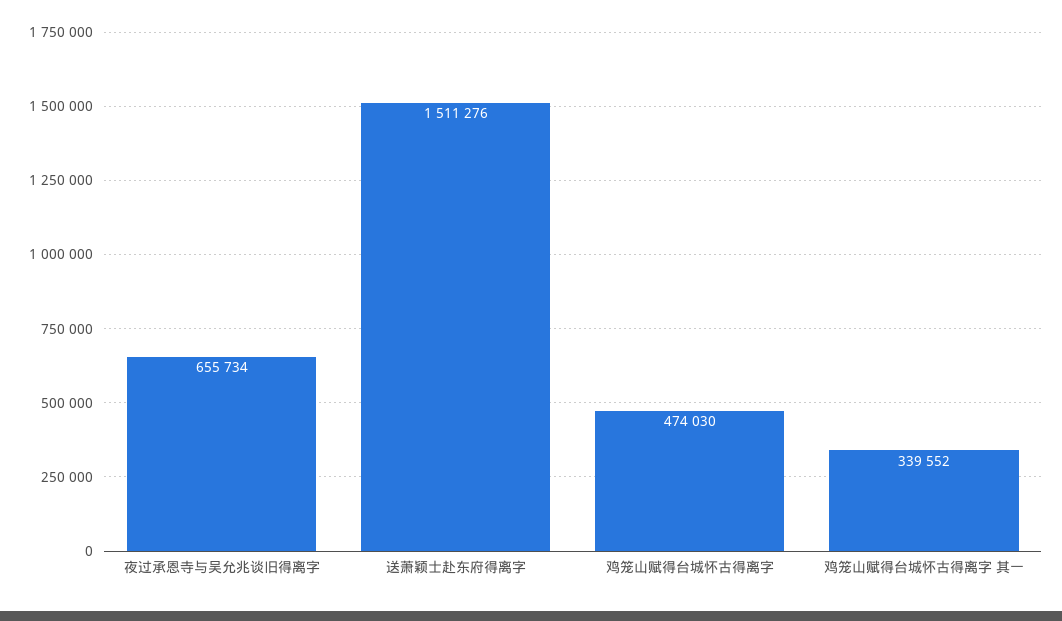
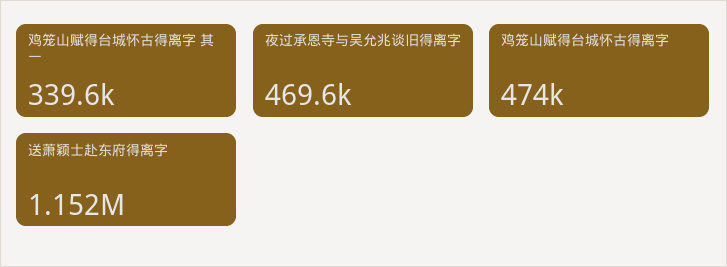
  {
-   "夜过承恩寺与吴允兆谈旧得离字": 655734,
+   "夜过承恩寺与吴允兆谈旧得离字": 469600,
-   "送萧颖士赴东府得离字": 1511276,
+   "送萧颖士赴东府得离字": 1152000,
    "鸡笼山赋得台城怀古得离字": 474030,
    "鸡笼山赋得台城怀古得离字 其一": 339552
  }

